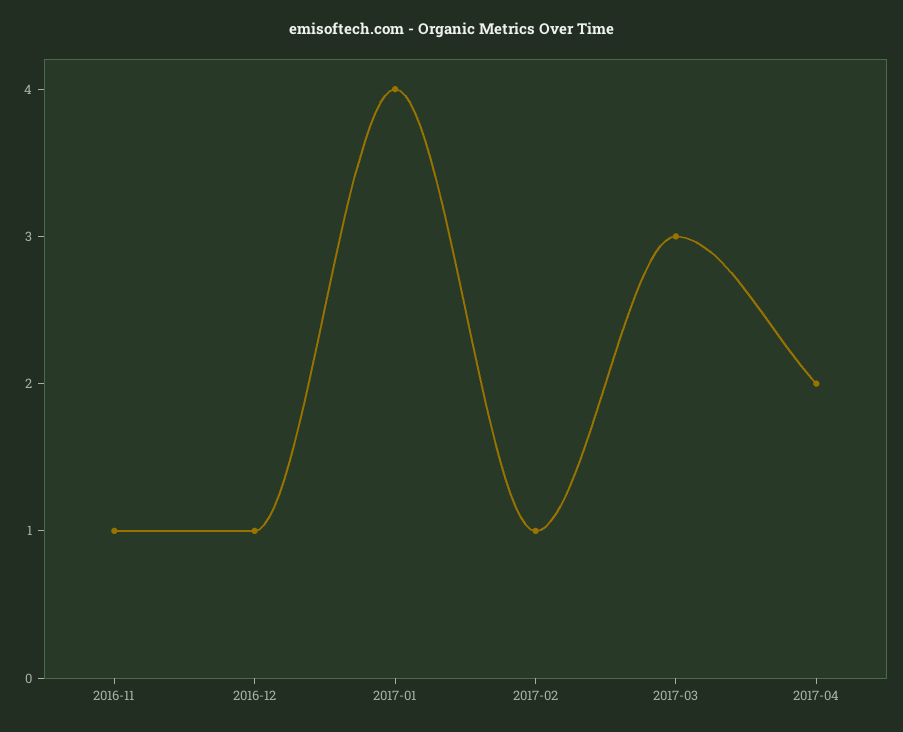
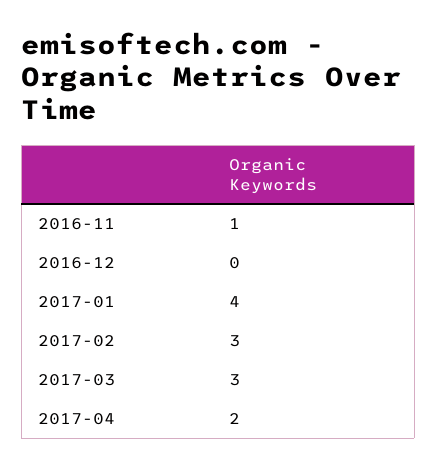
  {
    "2016-11": 1,
-   "2016-12": 1,
+   "2016-12": 0,
    "2017-01": 4,
-   "2017-02": 1,
+   "2017-02": 3,
    "2017-03": 3,
    "2017-04": 2
  }

